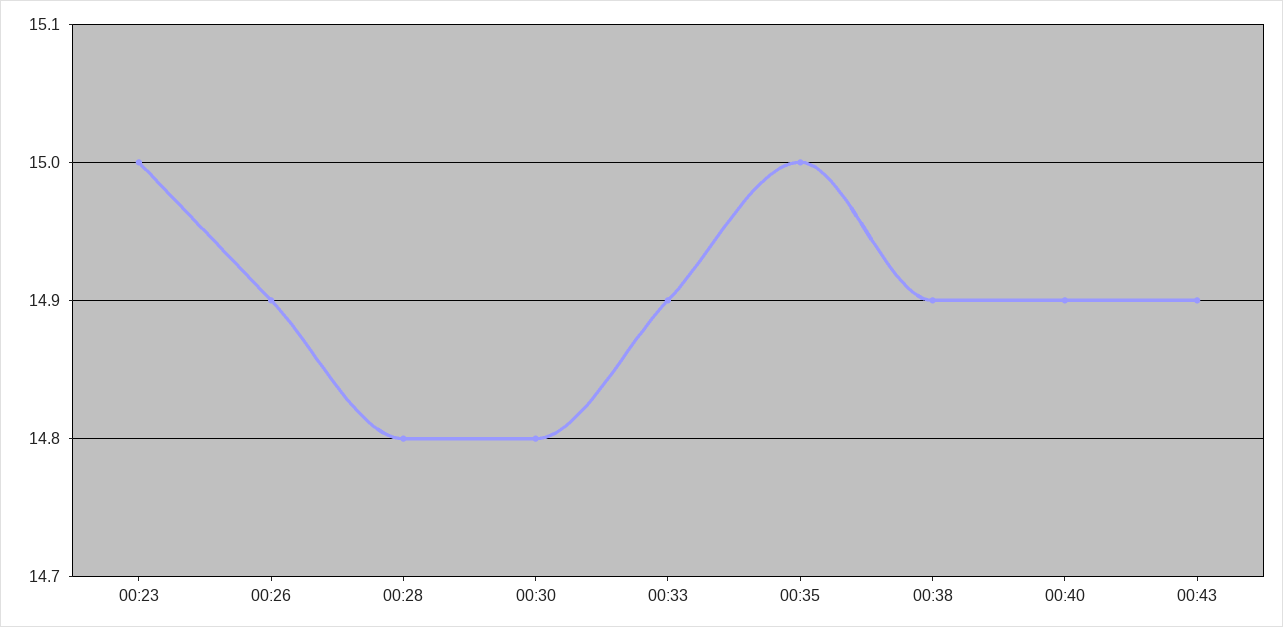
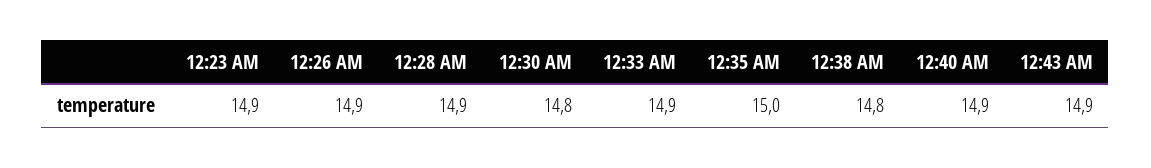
  {
-   "00:23": 15,
+   "00:23": 14.9,
    "00:26": 14.9,
-   "00:28": 14.8,
+   "00:28": 14.9,
    "00:30": 14.8,
    "00:33": 14.9,
    "00:35": 15,
-   "00:38": 14.9,
+   "00:38": 14.8,
    "00:40": 14.9,
    "00:43": 14.9
  }

